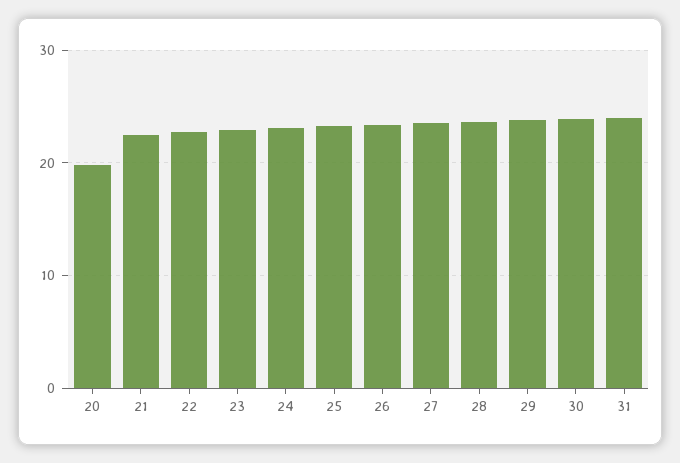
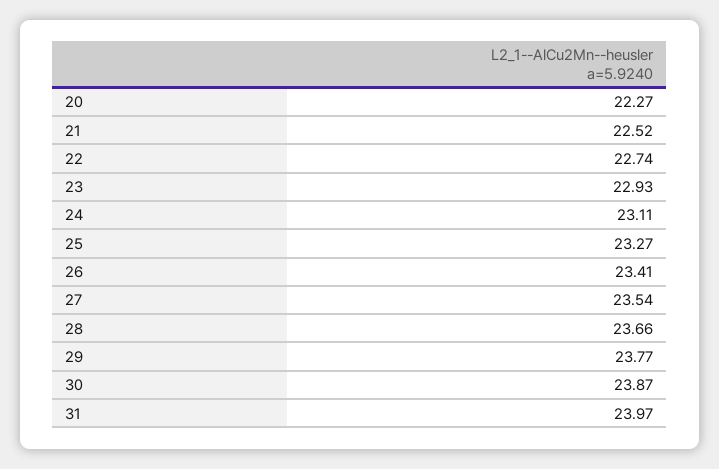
  {
-   "20": 20,
+   "20": 22.27,
    "21": 22.52,
    "22": 22.74,
    "23": 22.93,
    "24": 23.11,
    "25": 23.27,
    "26": 23.41,
    "27": 23.54,
    "28": 23.66,
    "29": 23.77,
    "30": 23.87,
    "31": 23.97
  }

